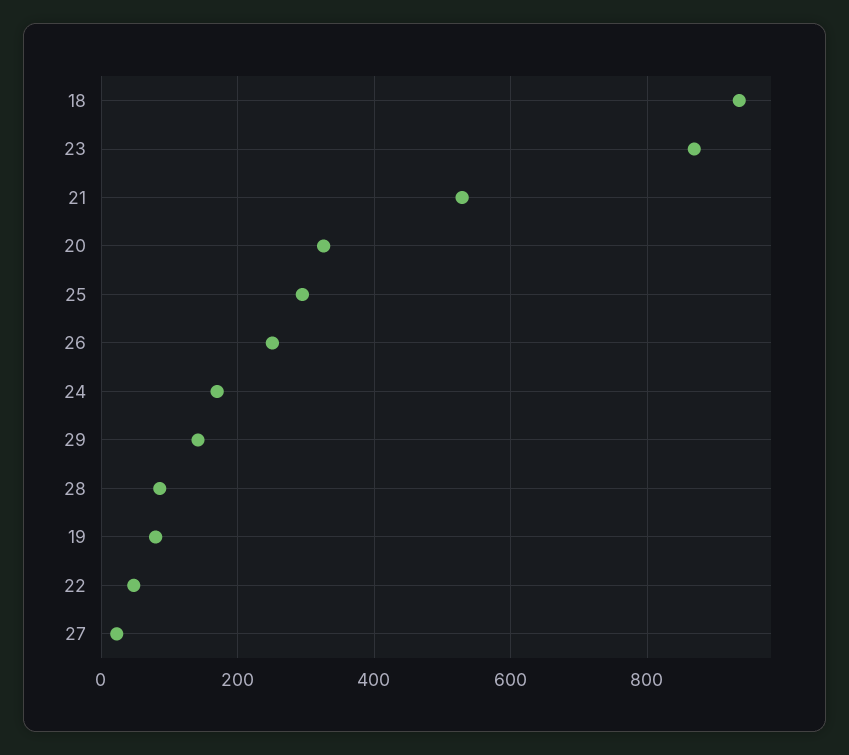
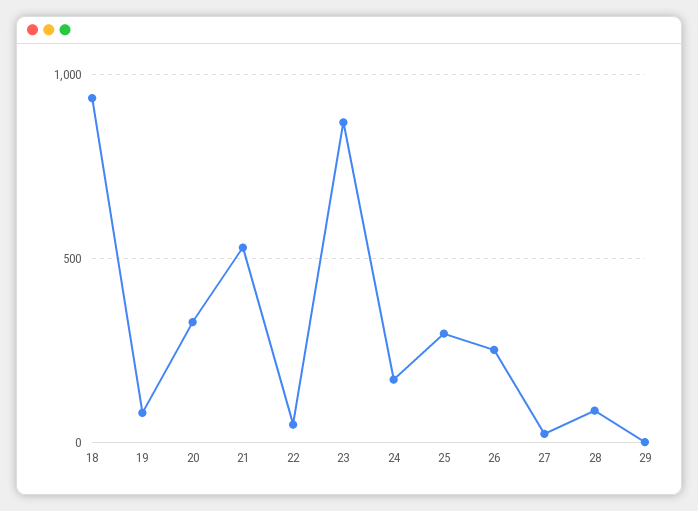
  {
    "18": 940,
    "23": 860,
    "21": 520,
    "20": 320,
    "25": 300,
    "26": 260,
    "24": 180,
-   "29": 140,
+   "29": 0,
    "28": 80,
    "19": 80,
    "22": 40,
    "27": 20
  }

